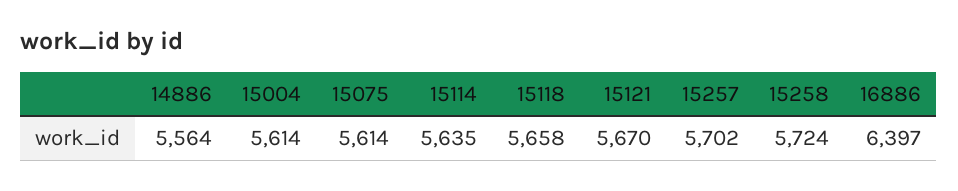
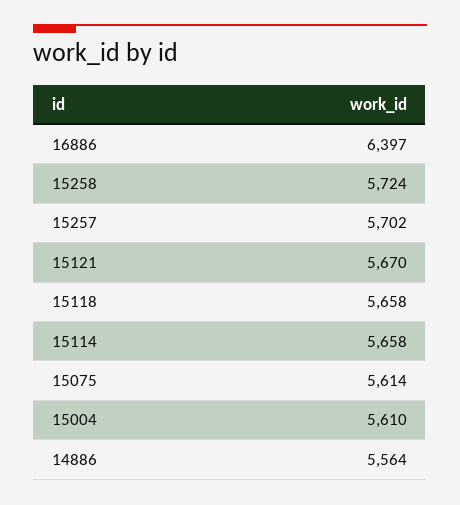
  {
    "14886": 5564,
-   "15004": 5614,
+   "15004": 5610,
    "15075": 5614,
-   "15114": 5635,
+   "15114": 5658,
    "15118": 5658,
    "15121": 5670,
    "15257": 5702,
    "15258": 5724,
    "16886": 6397
  }

